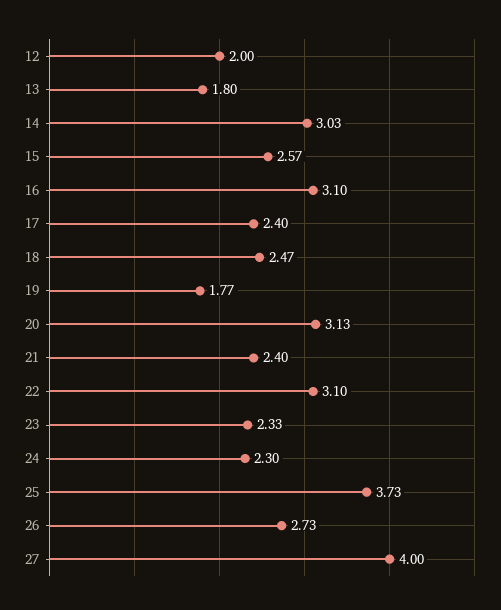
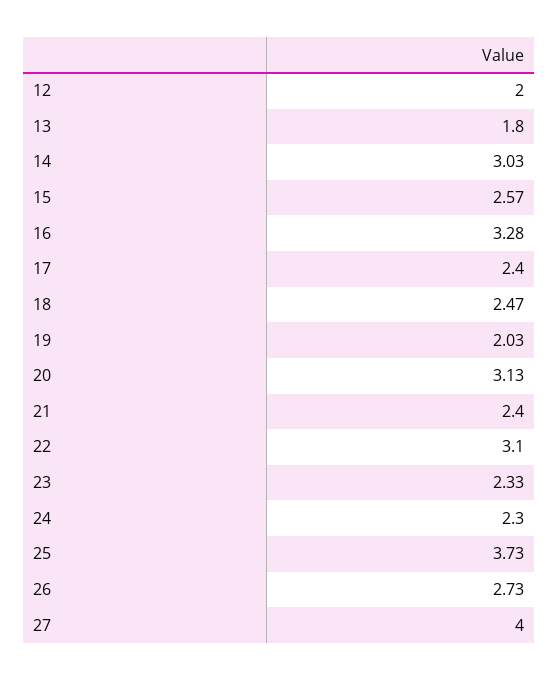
  {
    "12": 2,
    "13": 1.8,
    "14": 3.03,
    "15": 2.57,
-   "16": 3.1,
+   "16": 3.28,
    "17": 2.4,
    "18": 2.47,
-   "19": 1.77,
+   "19": 2.03,
    "20": 3.13,
    "21": 2.4,
    "22": 3.1,
    "23": 2.33,
    "24": 2.3,
    "25": 3.73,
    "26": 2.73,
    "27": 4
  }

